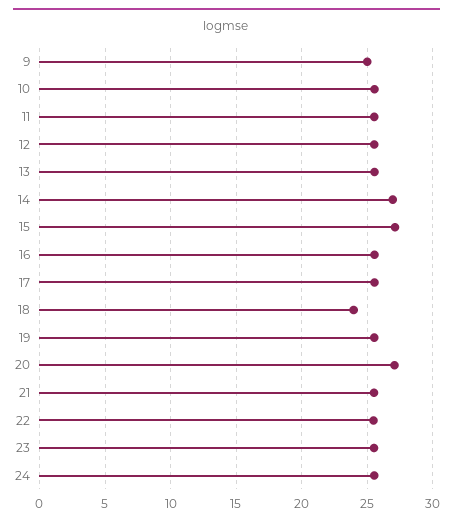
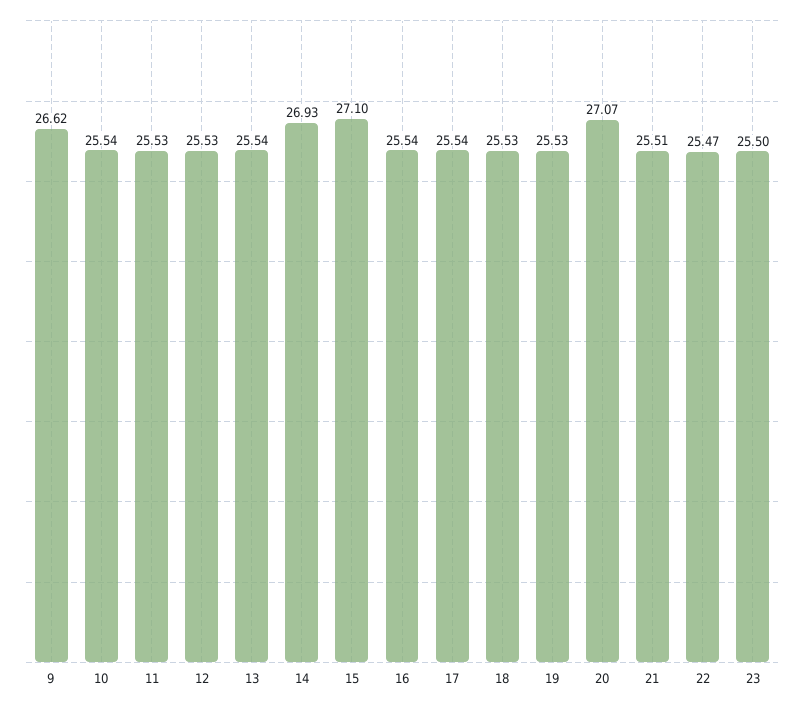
  {
-   "9": 25,
+   "9": 26.62,
    "10": 25.54,
    "11": 25.53,
    "12": 25.53,
    "13": 25.54,
    "14": 26.93,
    "15": 27.1,
    "16": 25.54,
    "17": 25.54,
-   "18": 24,
+   "18": 25.53,
    "19": 25.53,
    "20": 27.07,
    "21": 25.51,
    "22": 25.47,
-   "23": 25.5,
+   "23": 25.5
-   "24": 25.5
  }

